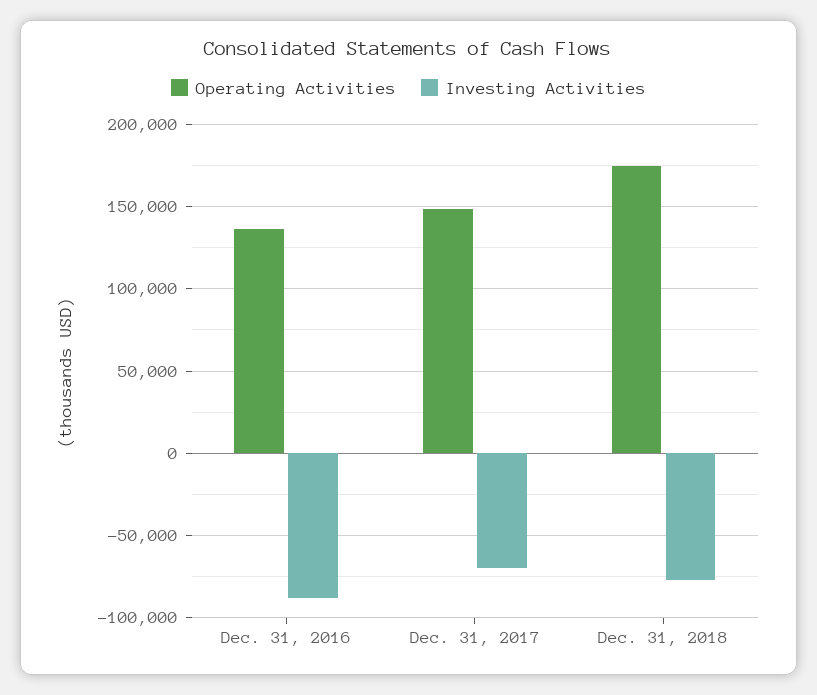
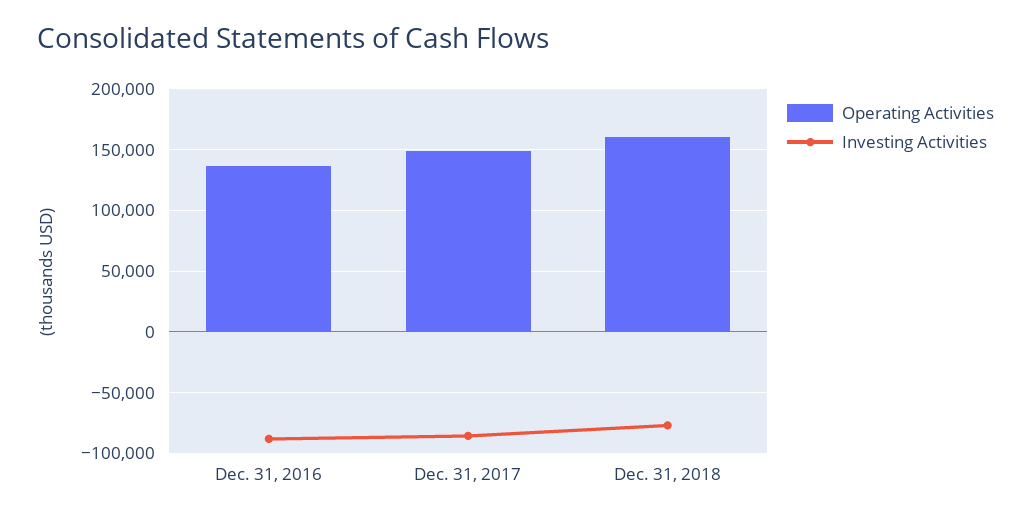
  {
    "Operating Activities": {
      "Dec. 31, 2016": 135000,
      "Dec. 31, 2017": 150000,
-     "Dec. 31, 2018": 175000
+     "Dec. 31, 2018": 160000
    },
    "Investing Activities": {
      "Dec. 31, 2016": -90000,
-     "Dec. 31, 2017": -70000,
+     "Dec. 31, 2017": -85000,
      "Dec. 31, 2018": -75000
    }
  }

